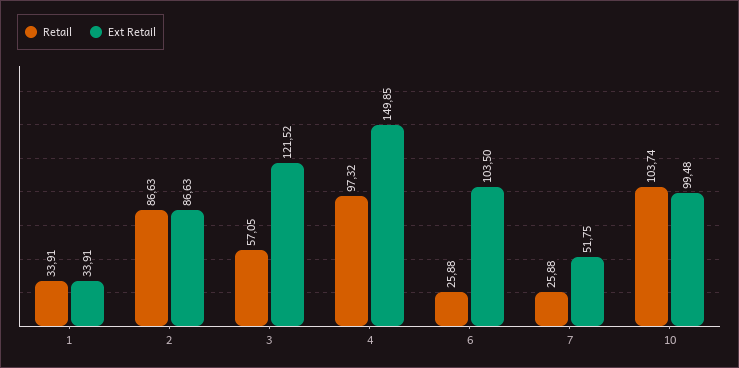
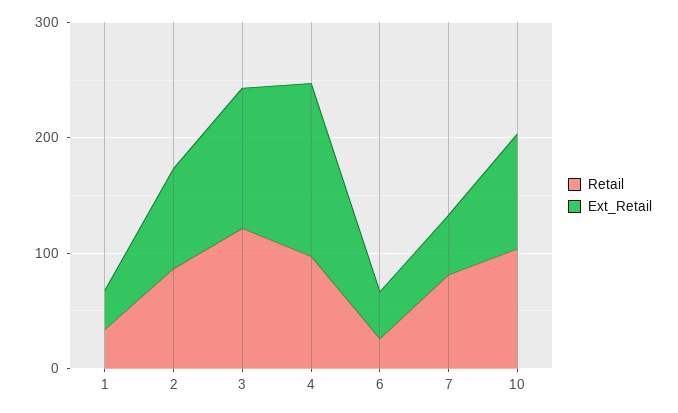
  {
    "Retail": {
      "1": 33.91,
      "2": 86.63,
-     "3": 57.05,
+     "3": 120,
      "4": 97.32,
      "6": 25.88,
-     "7": 25.88,
+     "7": 80,
      "10": 103.74
    },
    "Ext Retail": {
      "1": 33.91,
      "2": 86.63,
      "3": 121.52,
      "4": 149.85,
-     "6": 103.5,
+     "6": 40,
      "7": 51.75,
      "10": 99.48
    }
  }

